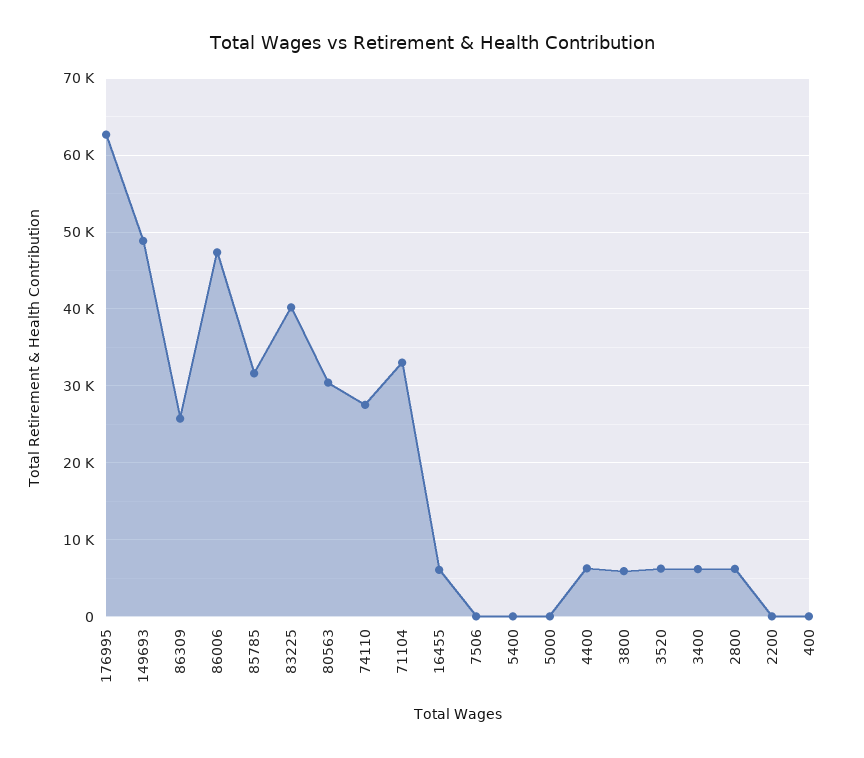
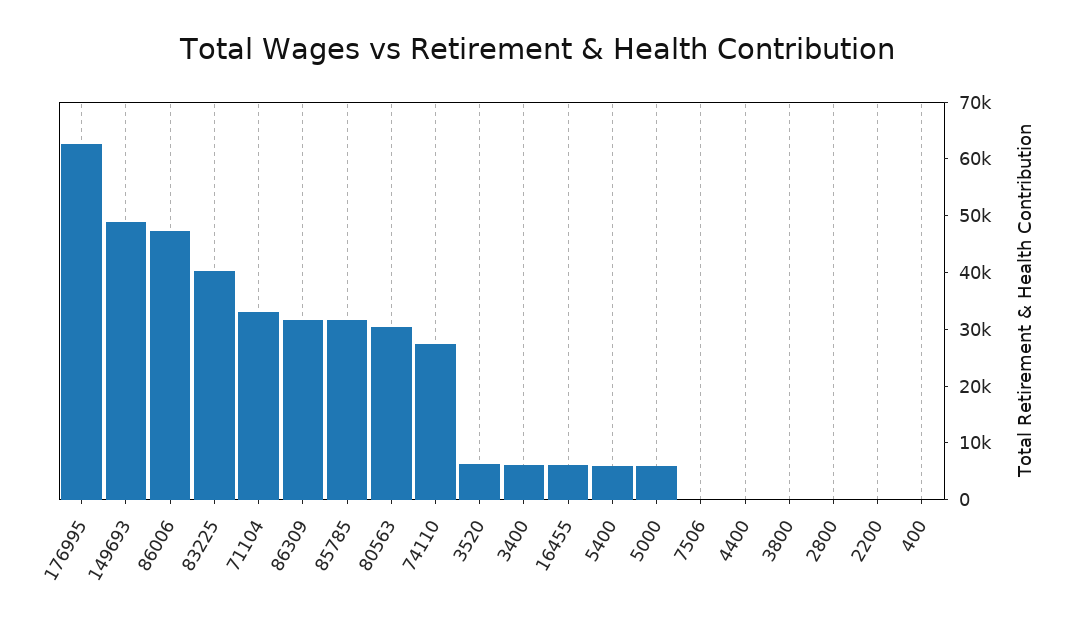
  {
    "176995": 63000,
    "149693": 49000,
-   "86309": 26000,
+   "86309": 32000,
    "86006": 47000,
    "85785": 32000,
    "83225": 40000,
    "80563": 30000,
    "74110": 28000,
    "71104": 33000,
    "16455": 6000,
    "7506": 0,
-   "5400": 0,
+   "5400": 6000,
-   "5000": 0,
+   "5000": 6000,
-   "4400": 6000,
+   "4400": 0,
-   "3800": 6000,
+   "3800": 0,
    "3520": 6000,
    "3400": 6000,
-   "2800": 6000,
+   "2800": 0,
    "2200": 0,
    "400": 0
  }

